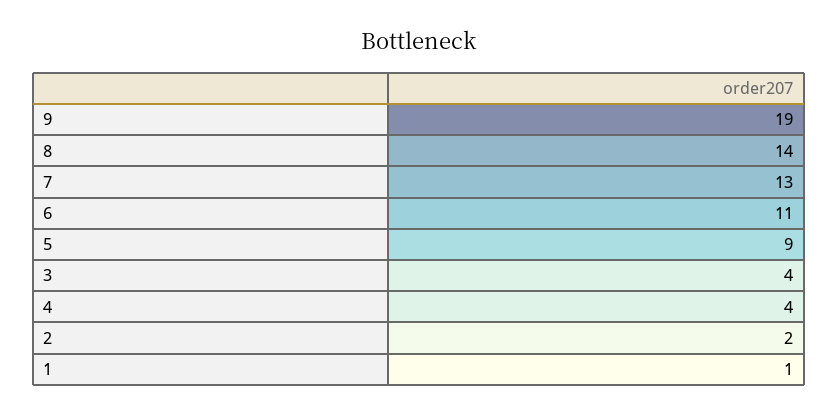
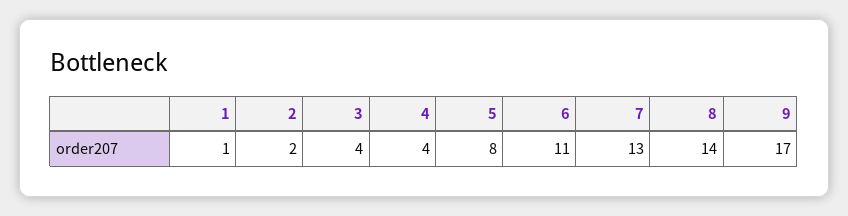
  {
-   "9": 19,
+   "9": 17,
    "8": 14,
    "7": 13,
    "6": 11,
-   "5": 9,
+   "5": 8,
    "3": 4,
    "4": 4,
    "2": 2,
    "1": 1
  }

